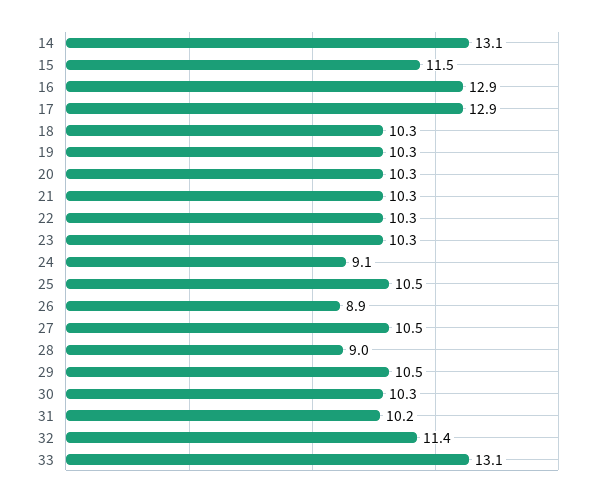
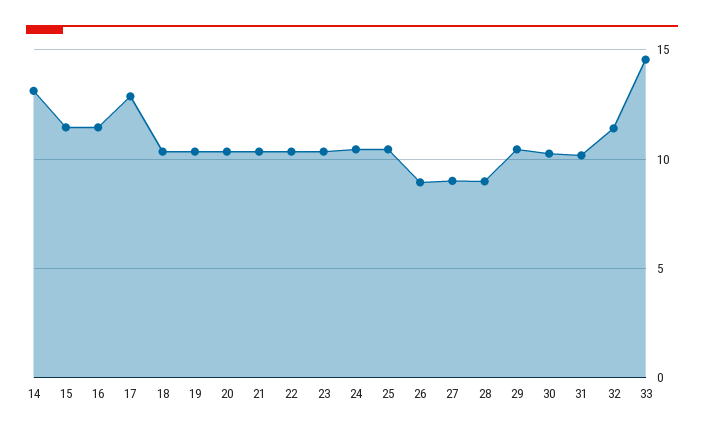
  {
    "14": 13.1,
    "15": 11.5,
-   "16": 12.9,
+   "16": 11.5,
    "17": 12.9,
    "18": 10.3,
    "19": 10.3,
    "20": 10.3,
    "21": 10.3,
    "22": 10.3,
    "23": 10.3,
-   "24": 9.1,
+   "24": 10.5,
    "25": 10.5,
    "26": 8.9,
-   "27": 10.5,
+   "27": 9,
    "28": 9,
    "29": 10.5,
    "30": 10.3,
    "31": 10.2,
    "32": 11.4,
-   "33": 13.1
+   "33": 14.5
  }

